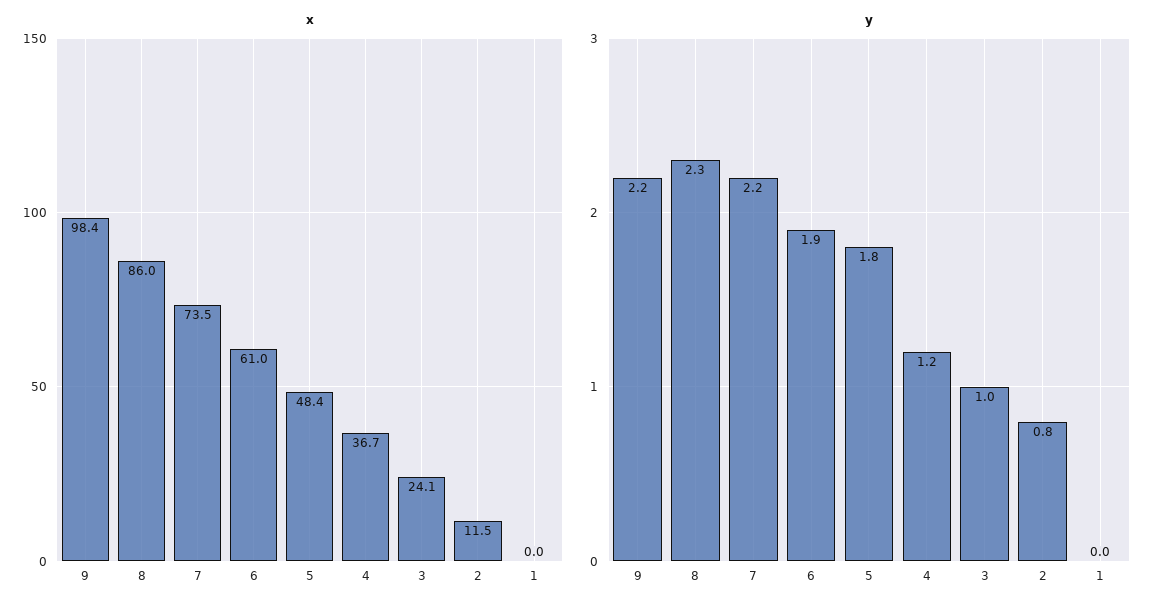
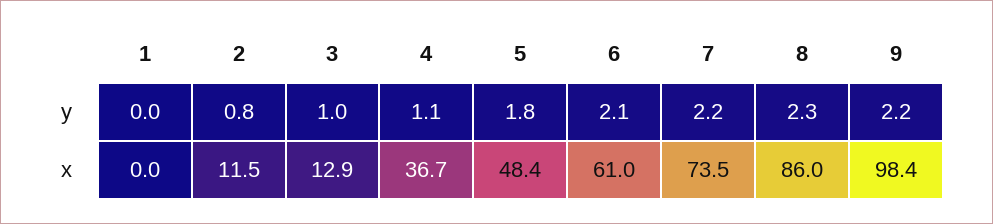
  {
    "x": {
      "9": 98.4,
      "8": 86,
      "7": 73.5,
      "6": 61,
      "5": 48.4,
      "4": 36.7,
-     "3": 24.1,
+     "3": 12.9,
      "2": 11.5,
      "1": 0
    },
    "y": {
      "9": 2.2,
      "8": 2.3,
      "7": 2.2,
-     "6": 1.9,
+     "6": 2.1,
      "5": 1.8,
-     "4": 1.2,
+     "4": 1.1,
      "3": 1,
      "2": 0.8,
      "1": 0
    }
  }

